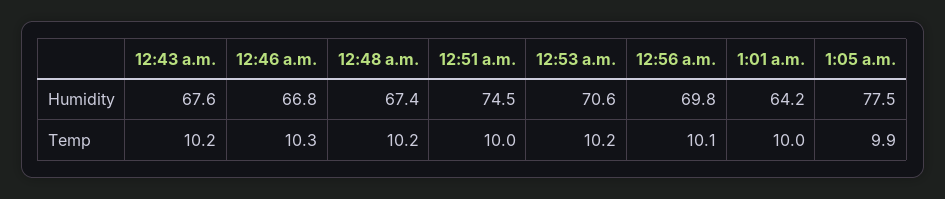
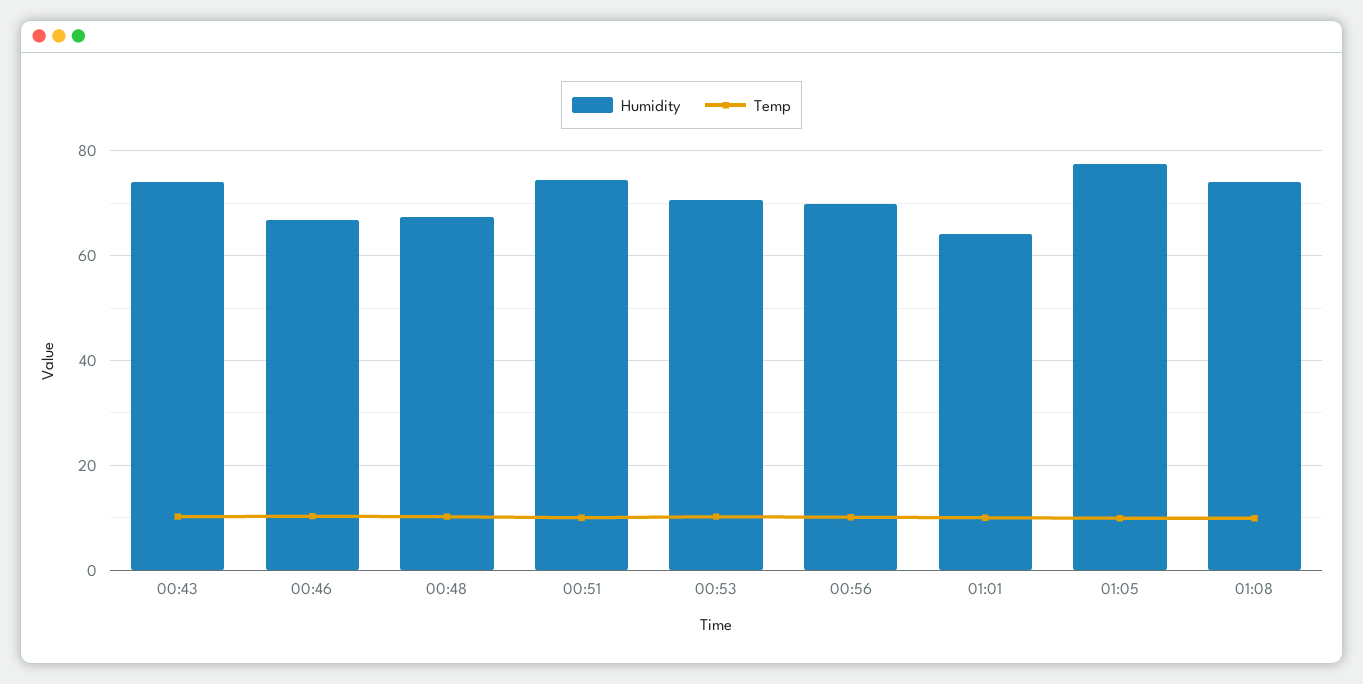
  {
    "Humidity": {
-     "12:43 a.m.": 67.6,
+     "12:43 a.m.": 74,
      "12:46 a.m.": 66.8,
      "12:48 a.m.": 67.4,
      "12:51 a.m.": 74.5,
      "12:53 a.m.": 70.6,
      "12:56 a.m.": 69.8,
      "1:01 a.m.": 64.2,
-     "1:05 a.m.": 77.5
+     "1:05 a.m.": 77.5,
+     "01:08": 74
    },
    "Temp": {
      "12:43 a.m.": 10.2,
      "12:46 a.m.": 10.3,
      "12:48 a.m.": 10.2,
      "12:51 a.m.": 10,
      "12:53 a.m.": 10.2,
      "12:56 a.m.": 10.1,
      "1:01 a.m.": 10,
-     "1:05 a.m.": 9.9
+     "1:05 a.m.": 9.9,
+     "01:08": 10
    }
  }

